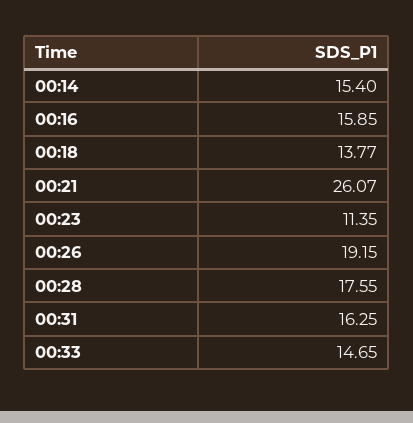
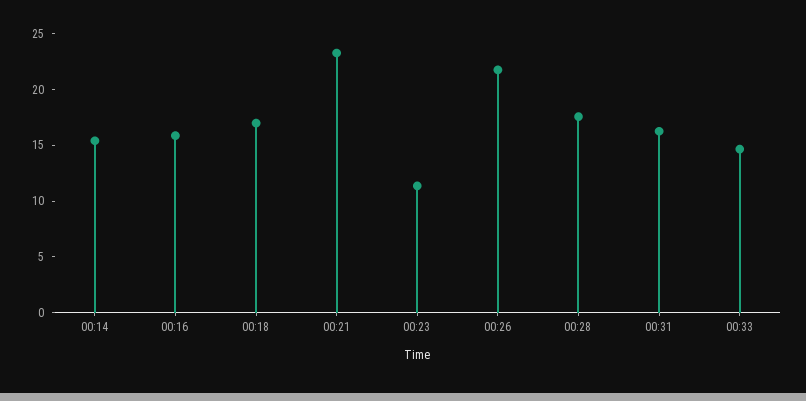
  {
    "00:14": 15.4,
    "00:16": 15.85,
-   "00:18": 13.77,
+   "00:18": 17,
-   "00:21": 26.07,
+   "00:21": 23,
    "00:23": 11.35,
-   "00:26": 19.15,
+   "00:26": 22,
    "00:28": 17.55,
    "00:31": 16.25,
    "00:33": 14.65
  }

